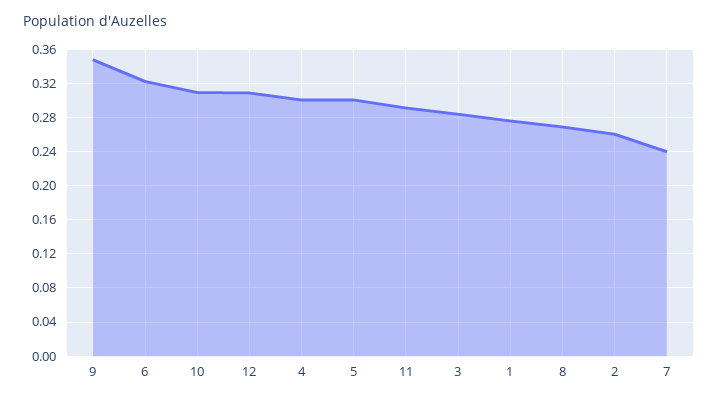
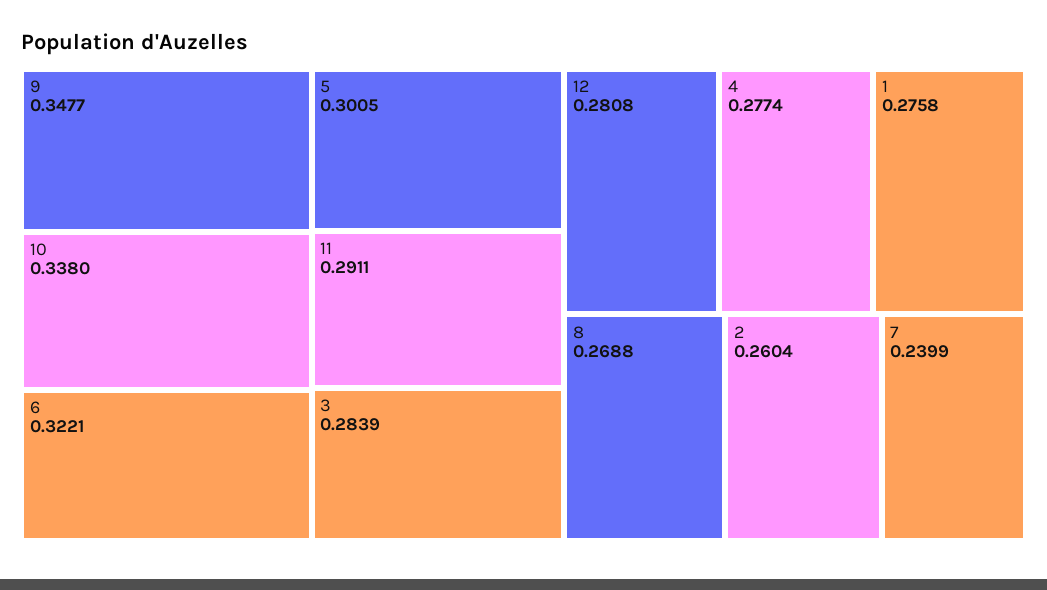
  {
    "9": 0.3477,
    "6": 0.3221,
-   "10": 0.31,
+   "10": 0.338,
-   "12": 0.31,
+   "12": 0.2808,
-   "4": 0.3,
+   "4": 0.2774,
    "5": 0.3005,
    "11": 0.2911,
    "3": 0.2839,
    "1": 0.2758,
    "8": 0.2688,
    "2": 0.2604,
    "7": 0.2399
  }

